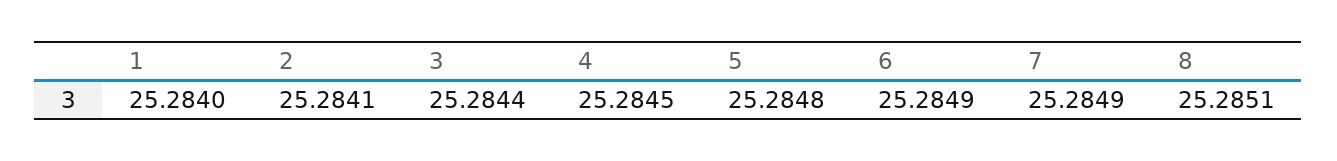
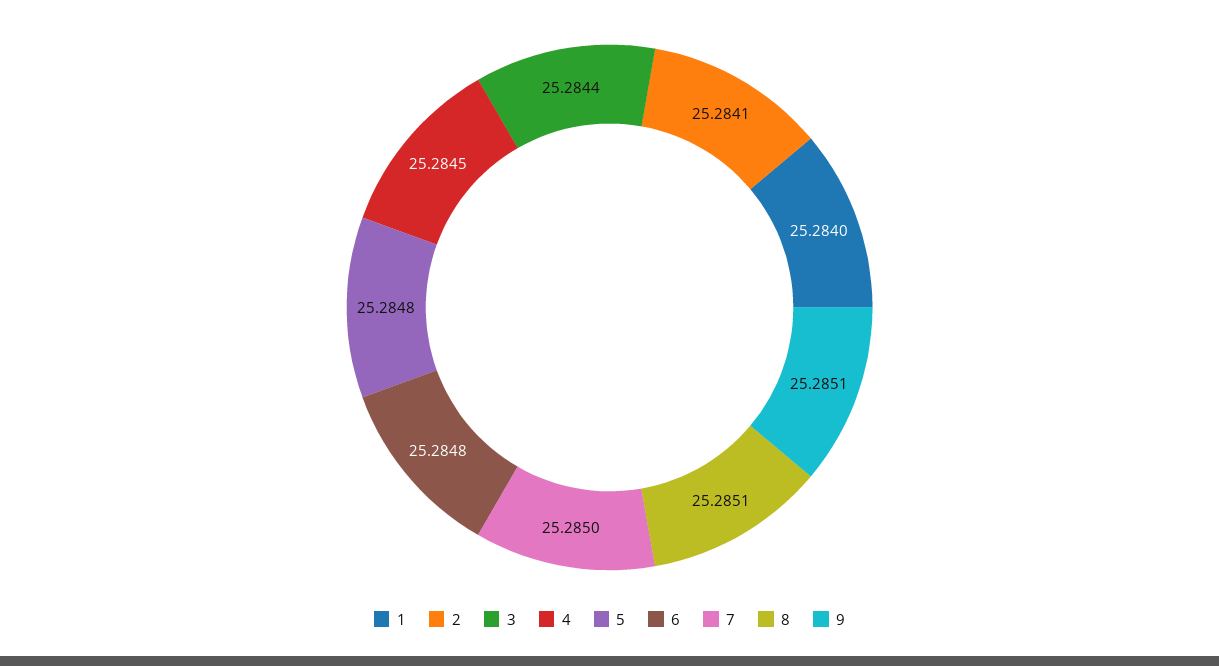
  {
    "1": 25.284,
    "2": 25.2841,
    "3": 25.2844,
    "4": 25.2845,
    "5": 25.2848,
-   "6": 25.2849,
+   "6": 25.2848,
-   "7": 25.2849,
+   "7": 25.285,
-   "8": 25.2851
+   "8": 25.2851,
+   "9": 25.2851
  }

